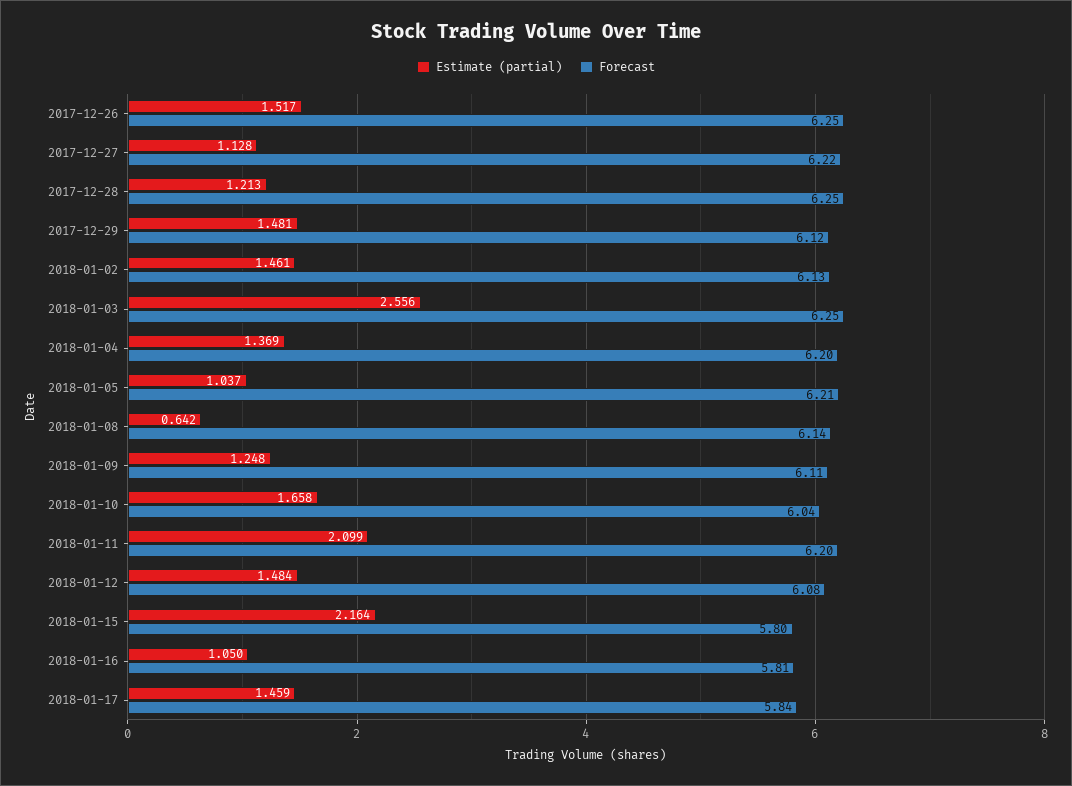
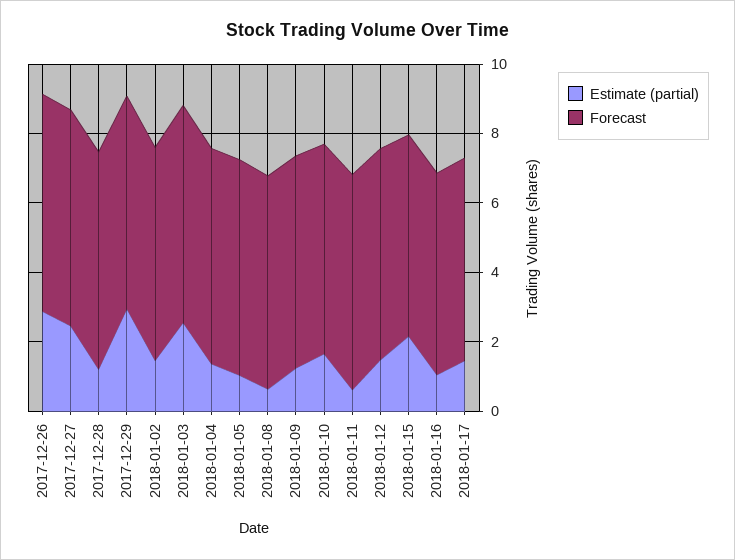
  {
    "Estimate (partial)": {
-     "2017-12-26": 1.517,
+     "2017-12-26": 3,
-     "2017-12-27": 1.128,
+     "2017-12-27": 2.5,
      "2017-12-28": 1.213,
-     "2017-12-29": 1.481,
+     "2017-12-29": 3,
      "2018-01-02": 1.461,
      "2018-01-03": 2.556,
      "2018-01-04": 1.369,
      "2018-01-05": 1.037,
      "2018-01-08": 0.642,
      "2018-01-09": 1.248,
      "2018-01-10": 1.658,
-     "2018-01-11": 2.099,
+     "2018-01-11": 0.5,
      "2018-01-12": 1.484,
      "2018-01-15": 2.164,
      "2018-01-16": 1.05,
      "2018-01-17": 1.459
    },
    "Forecast": {
      "2017-12-26": 6.25,
      "2017-12-27": 6.22,
      "2017-12-28": 6.25,
      "2017-12-29": 6.12,
      "2018-01-02": 6.13,
      "2018-01-03": 6.25,
      "2018-01-04": 6.2,
      "2018-01-05": 6.21,
      "2018-01-08": 6.14,
      "2018-01-09": 6.11,
      "2018-01-10": 6.04,
      "2018-01-11": 6.2,
      "2018-01-12": 6.08,
      "2018-01-15": 5.8,
      "2018-01-16": 5.81,
      "2018-01-17": 5.84
    }
  }

